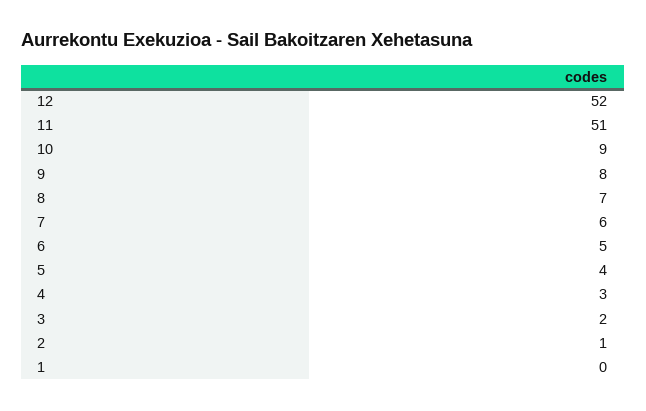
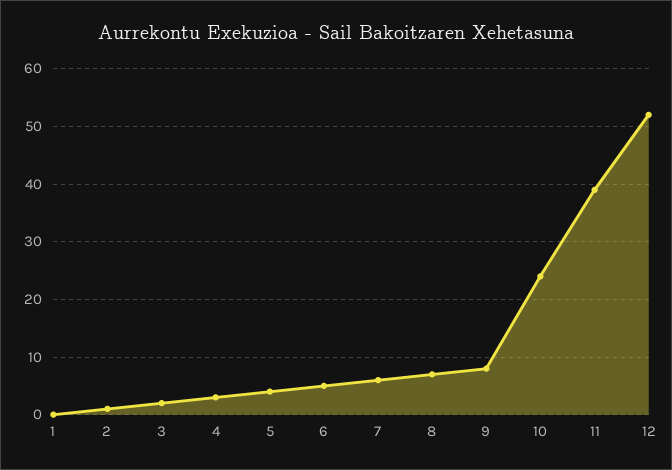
  {
    "12": 52,
-   "11": 51,
+   "11": 40,
-   "10": 9,
+   "10": 25,
    "9": 8,
    "8": 7,
    "7": 6,
    "6": 5,
    "5": 4,
    "4": 3,
    "3": 2,
    "2": 1,
    "1": 0
  }

